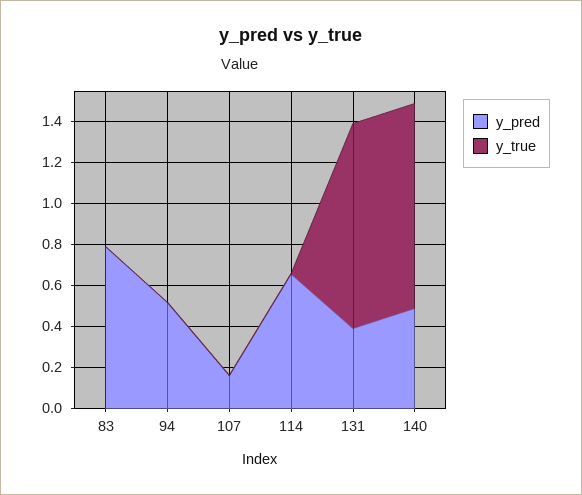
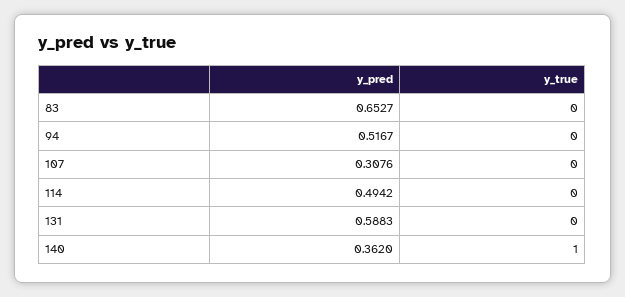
  {
    "y_pred": {
-     "83": 0.8,
+     "83": 0.6527,
      "94": 0.5167,
-     "107": 0.15,
+     "107": 0.3076,
-     "114": 0.65,
+     "114": 0.4942,
-     "131": 0.4,
+     "131": 0.5883,
-     "140": 0.5
+     "140": 0.362
    },
    "y_true": {
      "83": 0,
      "94": 0,
      "107": 0,
      "114": 0,
-     "131": 1,
+     "131": 0,
      "140": 1
    }
  }

